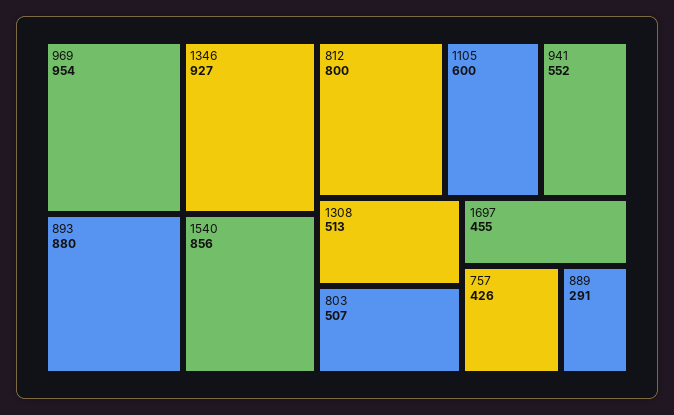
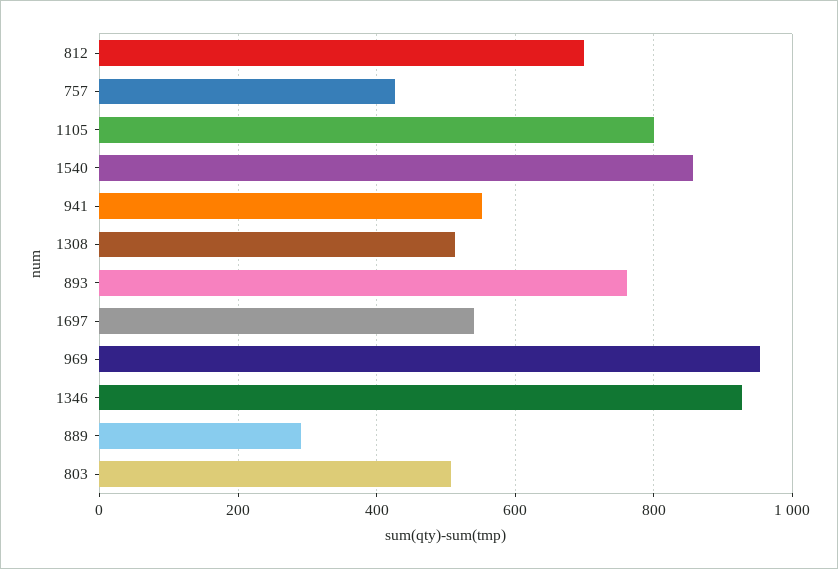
  {
    "969": 954,
    "1346": 927,
-   "893": 880,
+   "893": 760,
    "1540": 856,
-   "812": 800,
+   "812": 700,
-   "1105": 600,
+   "1105": 800,
    "941": 552,
    "1308": 513,
    "803": 507,
-   "1697": 455,
+   "1697": 540,
    "757": 426,
    "889": 291
  }

